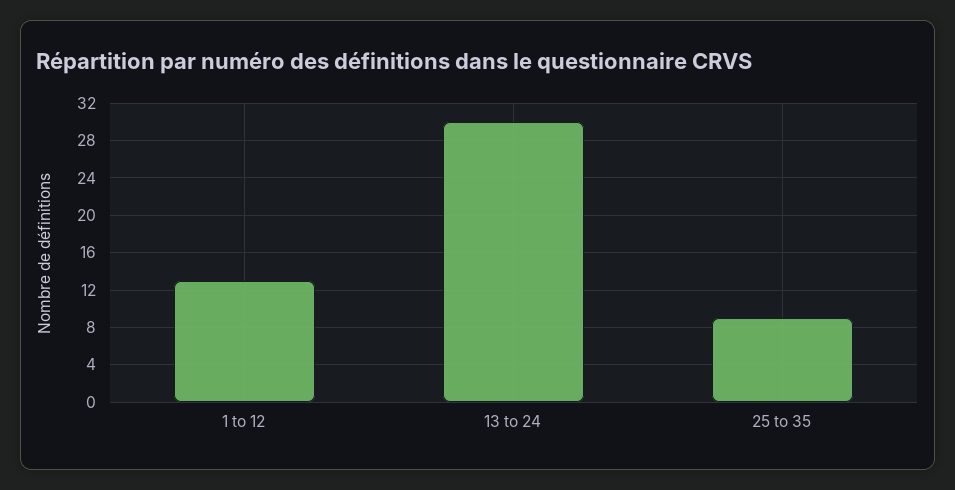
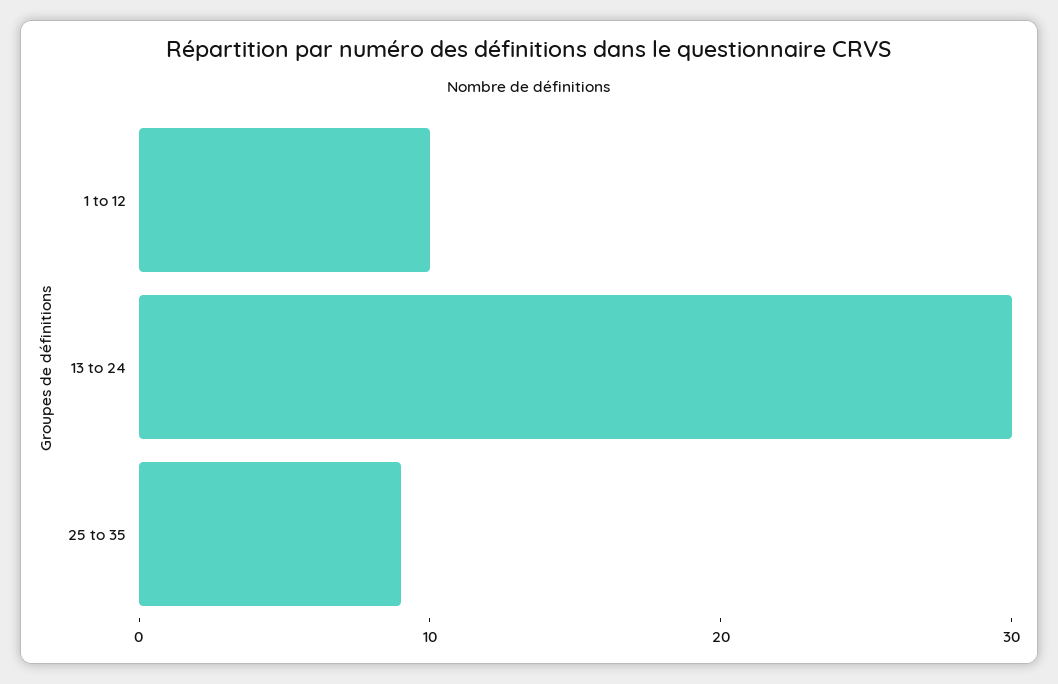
  {
-   "1 to 12": 13,
+   "1 to 12": 10,
    "13 to 24": 30,
    "25 to 35": 9
  }

